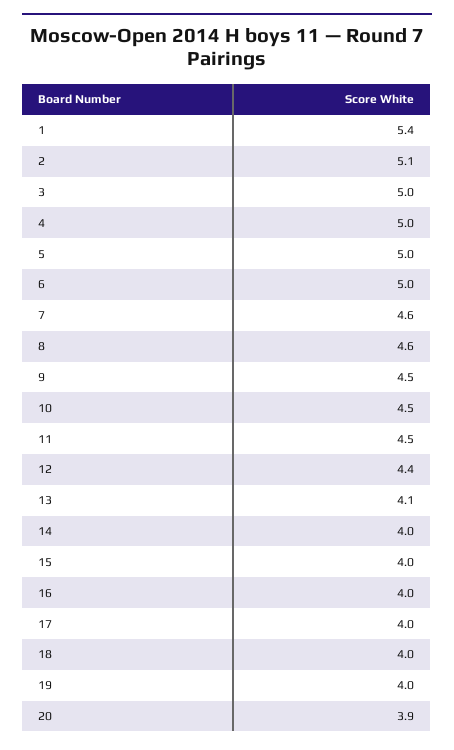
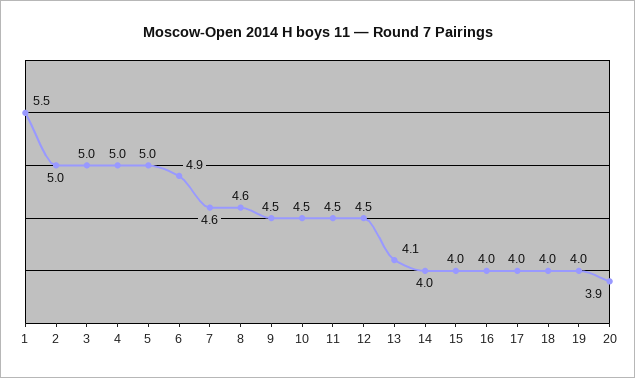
  {
-   "1": 5.4,
+   "1": 5.5,
-   "2": 5.1,
+   "2": 5,
    "3": 5,
    "4": 5,
    "5": 5,
-   "6": 5,
+   "6": 4.9,
    "7": 4.6,
    "8": 4.6,
    "9": 4.5,
    "10": 4.5,
    "11": 4.5,
-   "12": 4.4,
+   "12": 4.5,
    "13": 4.1,
    "14": 4,
    "15": 4,
    "16": 4,
    "17": 4,
    "18": 4,
    "19": 4,
    "20": 3.9
  }

